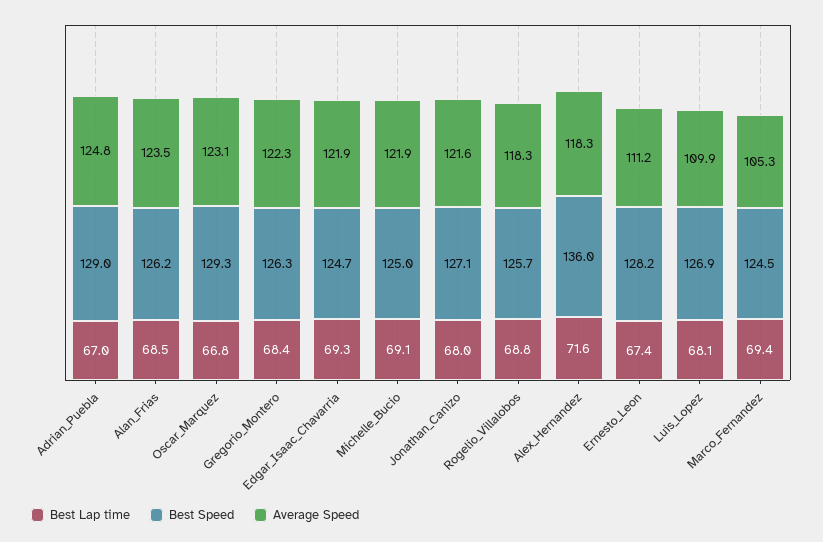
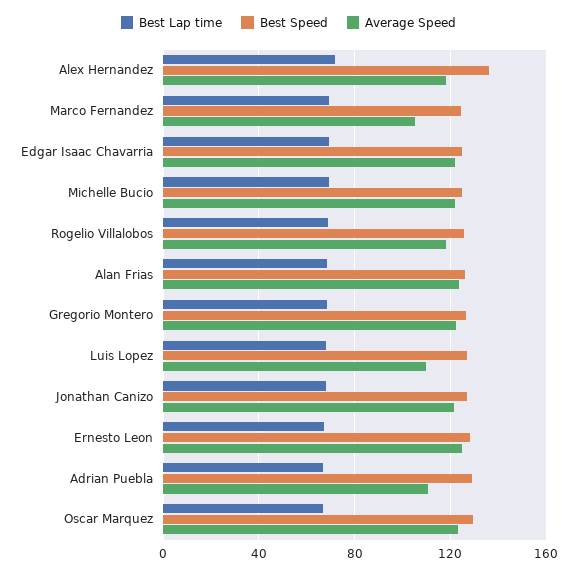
  {
    "Best Lap time": {
      "Adrian_Puebla": 67,
      "Alan_Frias": 68.5,
      "Oscar_Marquez": 66.8,
      "Gregorio_Montero": 68.4,
      "Edgar_Isaac_Chavarria": 69.3,
      "Michelle_Bucio": 69.1,
      "Jonathan_Canizo": 68,
      "Rogelio_Villalobos": 68.8,
      "Alex_Hernandez": 71.6,
      "Ernesto_Leon": 67.4,
      "Luis_Lopez": 68.1,
      "Marco_Fernandez": 69.4
    },
    "Best Speed": {
      "Adrian_Puebla": 129,
      "Alan_Frias": 126.2,
      "Oscar_Marquez": 129.3,
      "Gregorio_Montero": 126.3,
      "Edgar_Isaac_Chavarria": 124.7,
      "Michelle_Bucio": 125,
      "Jonathan_Canizo": 127.1,
      "Rogelio_Villalobos": 125.7,
      "Alex_Hernandez": 136,
      "Ernesto_Leon": 128.2,
      "Luis_Lopez": 126.9,
      "Marco_Fernandez": 124.5
    },
    "Average Speed": {
-     "Adrian_Puebla": 124.8,
+     "Adrian_Puebla": 110,
      "Alan_Frias": 123.5,
      "Oscar_Marquez": 123.1,
      "Gregorio_Montero": 122.3,
      "Edgar_Isaac_Chavarria": 121.9,
      "Michelle_Bucio": 121.9,
      "Jonathan_Canizo": 121.6,
      "Rogelio_Villalobos": 118.3,
      "Alex_Hernandez": 118.3,
-     "Ernesto_Leon": 111.2,
+     "Ernesto_Leon": 125,
      "Luis_Lopez": 109.9,
      "Marco_Fernandez": 105.3
    }
  }

